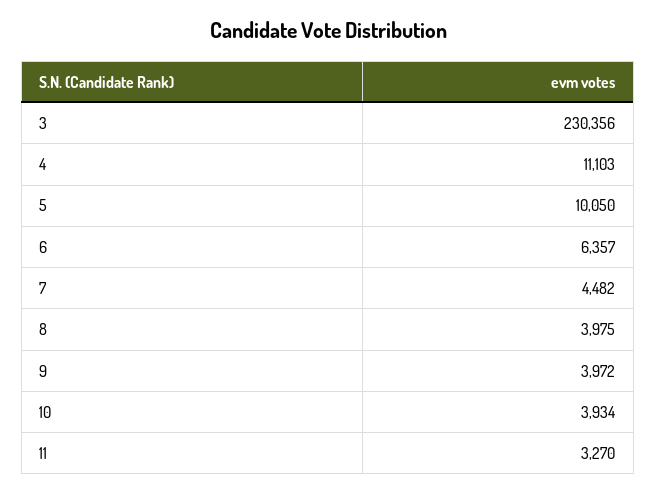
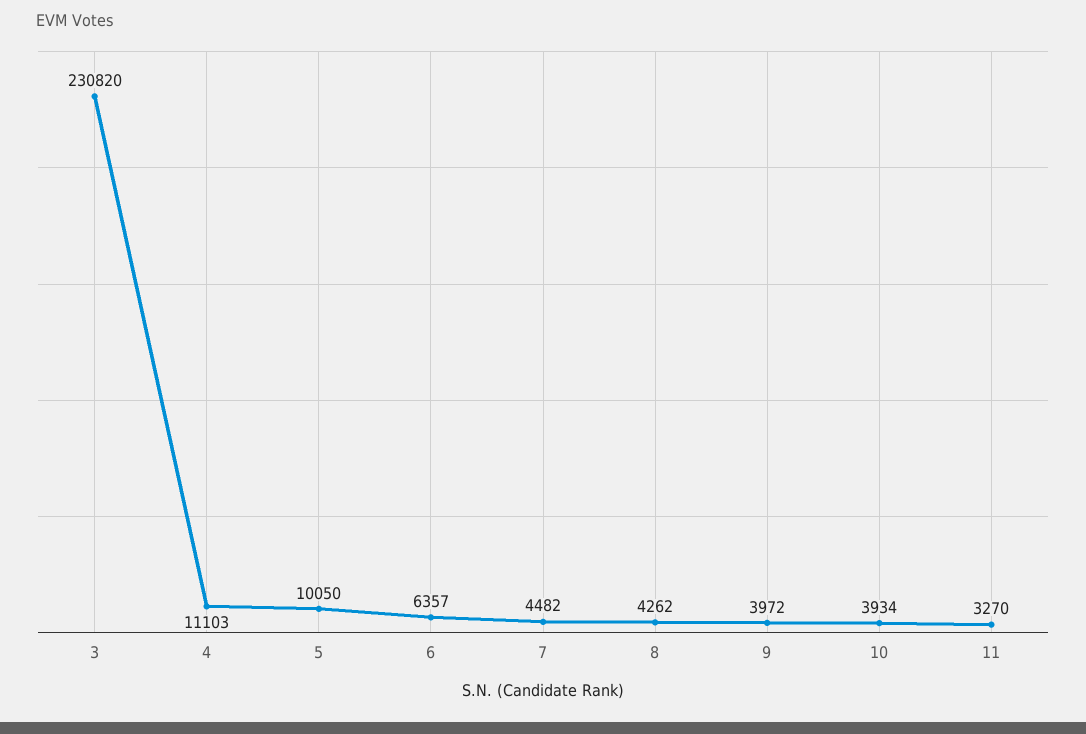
  {
-   "3": 230356,
+   "3": 230820,
    "4": 11103,
    "5": 10050,
    "6": 6357,
    "7": 4482,
-   "8": 3975,
+   "8": 4262,
    "9": 3972,
    "10": 3934,
    "11": 3270
  }

